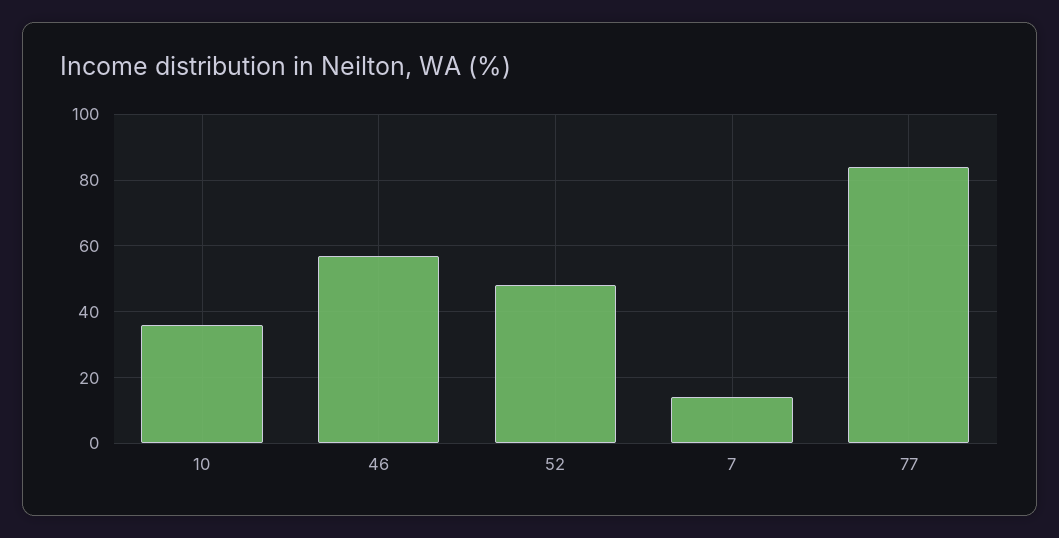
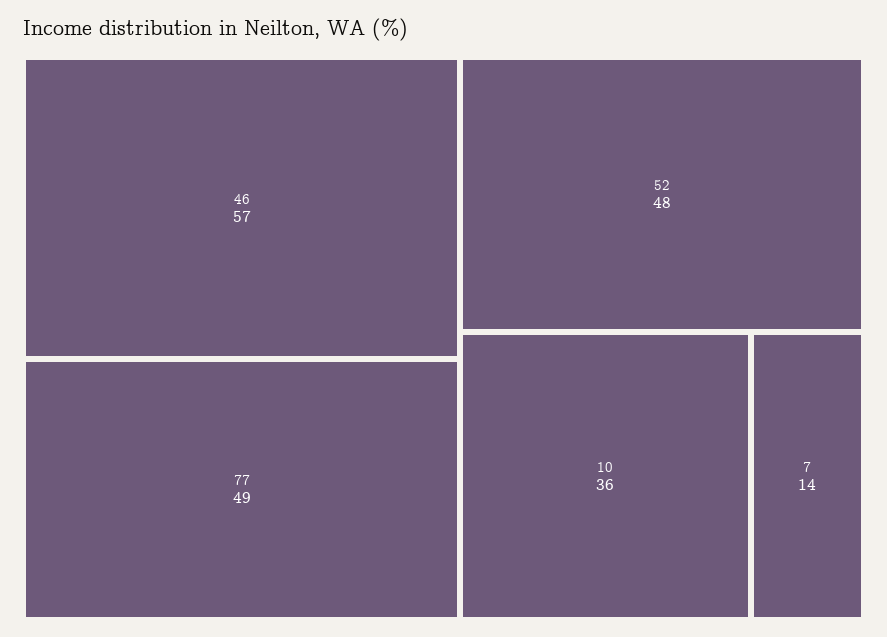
  {
    "10": 36,
    "46": 57,
    "52": 48,
    "7": 14,
-   "77": 85
+   "77": 49
  }

